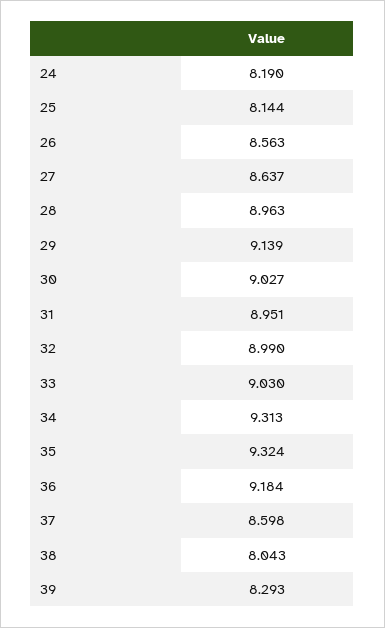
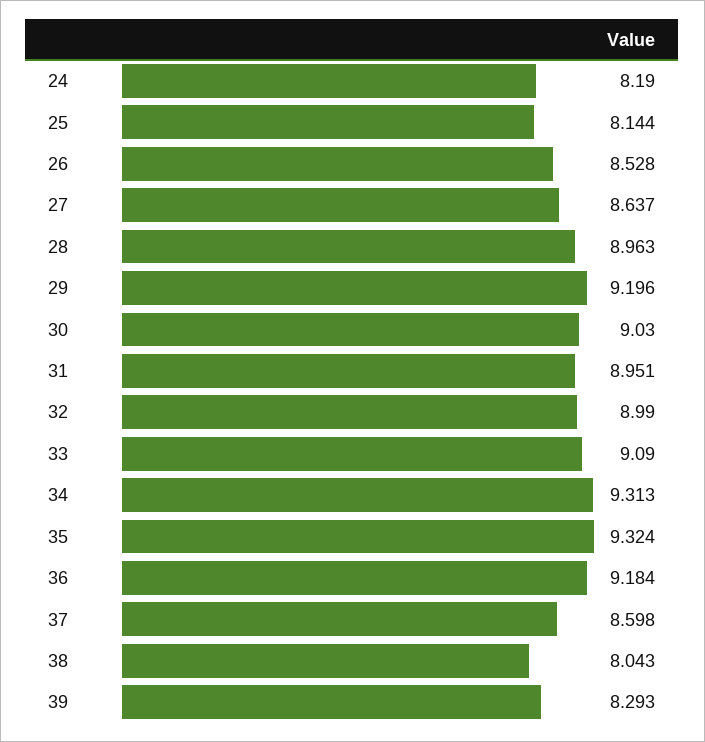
  {
    "24": 8.19,
    "25": 8.144,
-   "26": 8.563,
+   "26": 8.528,
    "27": 8.637,
    "28": 8.963,
-   "29": 9.139,
+   "29": 9.196,
-   "30": 9.027,
+   "30": 9.03,
    "31": 8.951,
    "32": 8.99,
-   "33": 9.03,
+   "33": 9.09,
    "34": 9.313,
    "35": 9.324,
    "36": 9.184,
    "37": 8.598,
    "38": 8.043,
    "39": 8.293
  }

